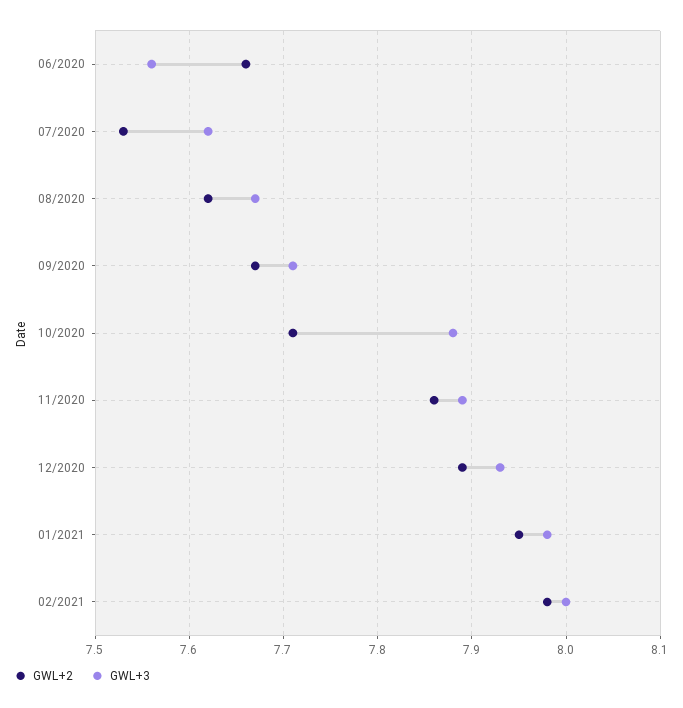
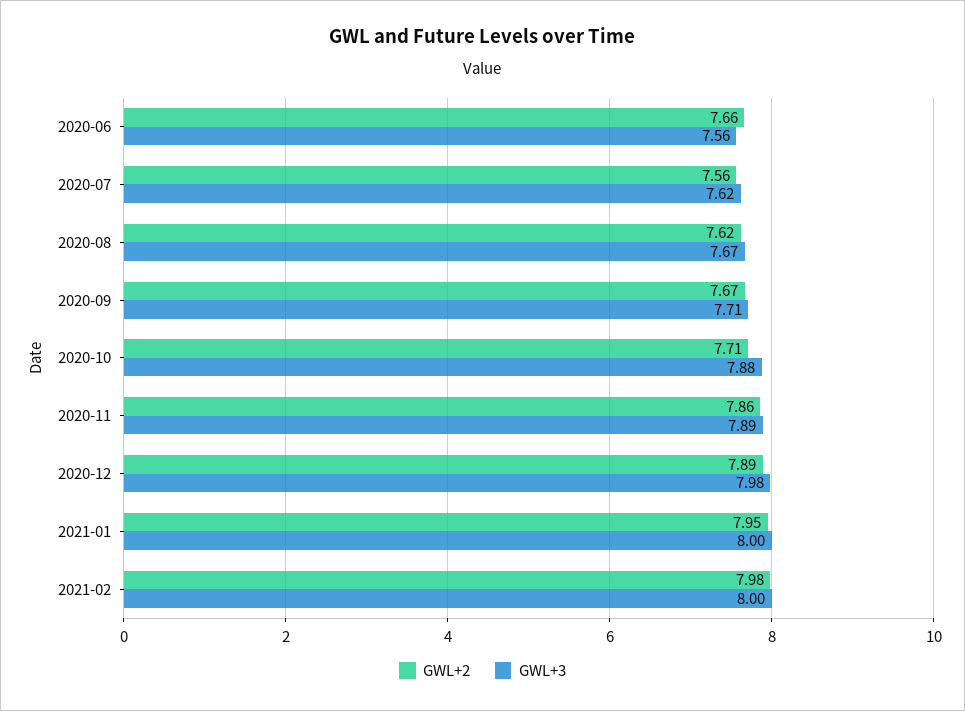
  {
    "GWL+2": {
      "06/2020": 7.66,
-     "07/2020": 7.53,
+     "07/2020": 7.56,
      "08/2020": 7.62,
      "09/2020": 7.67,
      "10/2020": 7.71,
      "11/2020": 7.86,
      "12/2020": 7.89,
      "01/2021": 7.95,
      "02/2021": 7.98
    },
    "GWL+3": {
      "06/2020": 7.56,
      "07/2020": 7.62,
      "08/2020": 7.67,
      "09/2020": 7.71,
      "10/2020": 7.88,
      "11/2020": 7.89,
-     "12/2020": 7.93,
+     "12/2020": 7.98,
-     "01/2021": 7.98,
+     "01/2021": 8,
      "02/2021": 8
    }
  }

